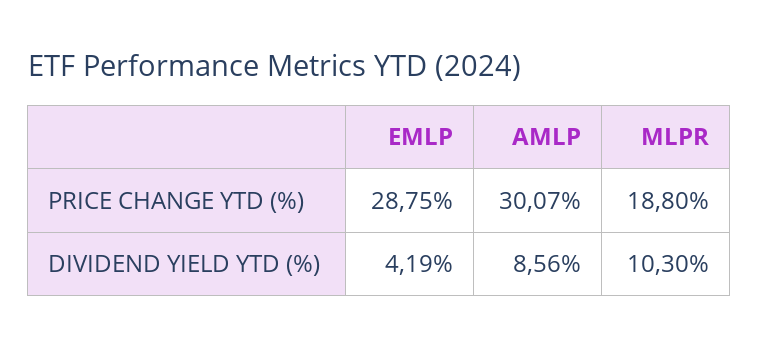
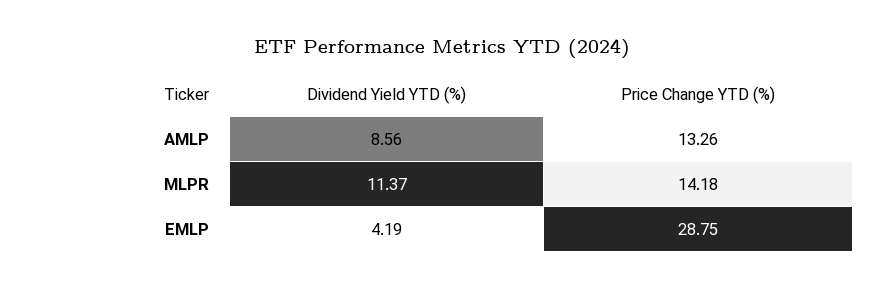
  {
    "EMLP": {
      "PRICE CHANGE YTD (%)": 28.75,
      "DIVIDEND YIELD YTD (%)": 4.19
    },
    "AMLP": {
-     "PRICE CHANGE YTD (%)": 30.07,
+     "PRICE CHANGE YTD (%)": 13.26,
      "DIVIDEND YIELD YTD (%)": 8.56
    },
    "MLPR": {
-     "PRICE CHANGE YTD (%)": 18.8,
+     "PRICE CHANGE YTD (%)": 14.18,
-     "DIVIDEND YIELD YTD (%)": 10.3
+     "DIVIDEND YIELD YTD (%)": 11.37
    }
  }

